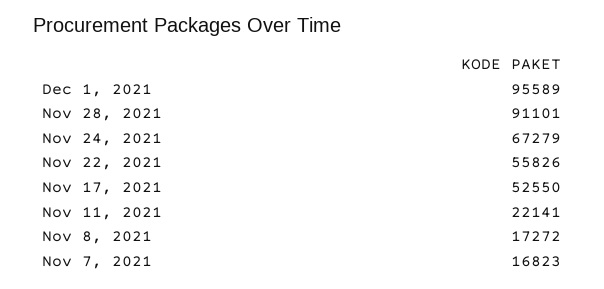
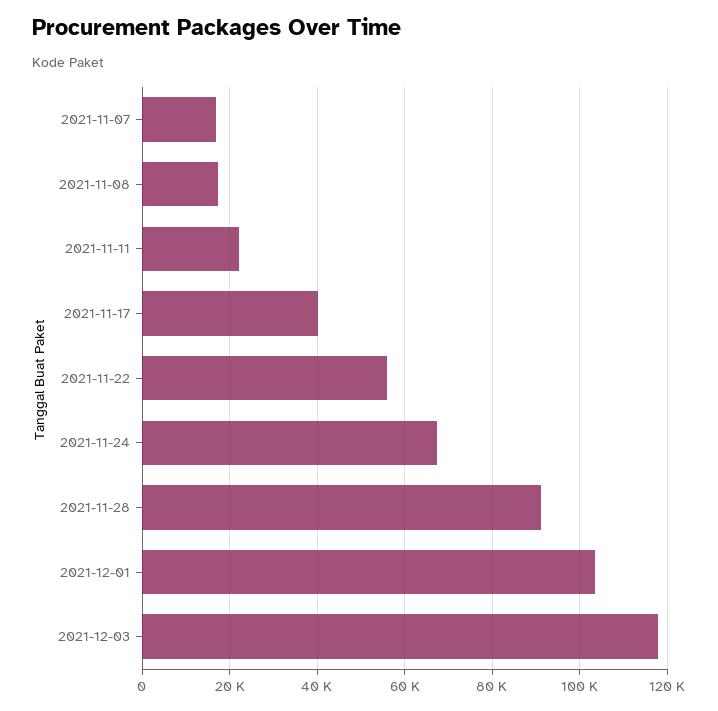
  {
-   "Dec 1, 2021": 95589,
+   "Dec 1, 2021": 104000,
    "Nov 28, 2021": 91101,
    "Nov 24, 2021": 67279,
    "Nov 22, 2021": 55826,
-   "Nov 17, 2021": 52550,
+   "Nov 17, 2021": 40000,
    "Nov 11, 2021": 22141,
    "Nov 8, 2021": 17272,
-   "Nov 7, 2021": 16823
+   "Nov 7, 2021": 16823,
+   "2021-12-03": 118000
  }

